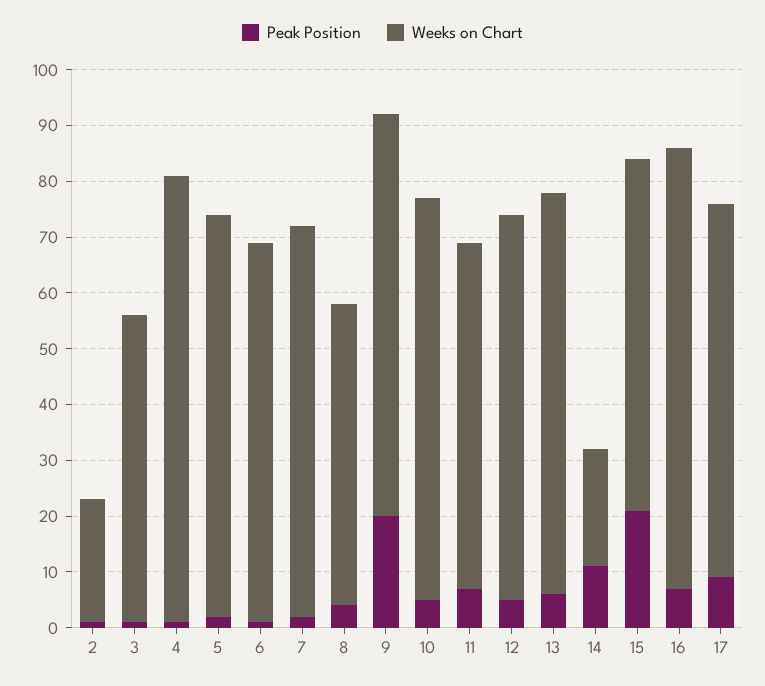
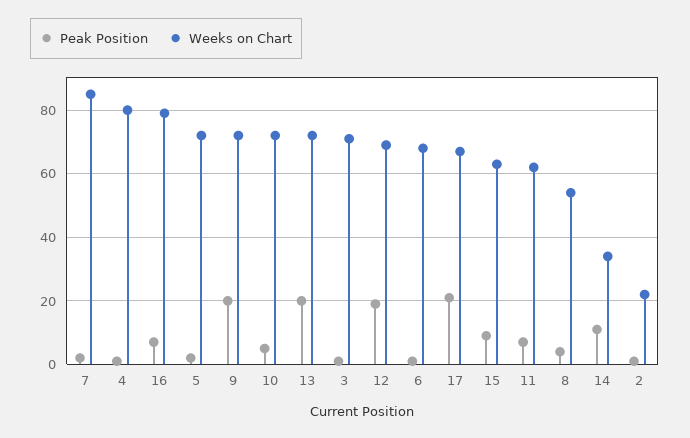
  {
    "Peak Position": {
      "2": 0,
      "3": 0,
      "4": 0,
      "5": 0,
      "6": 0,
      "7": 0,
      "8": 5,
      "9": 20,
      "10": 5,
      "11": 5,
-     "12": 5,
+     "12": 20,
-     "13": 5,
+     "13": 20,
      "14": 10,
-     "15": 20,
+     "15": 10,
      "16": 5,
-     "17": 10
+     "17": 20
    },
    "Weeks on Chart": {
      "2": 20,
-     "3": 55,
+     "3": 70,
      "4": 80,
      "5": 70,
      "6": 70,
-     "7": 70,
+     "7": 85,
      "8": 55,
      "9": 70,
      "10": 70,
      "11": 60,
      "12": 70,
      "13": 70,
-     "14": 20,
+     "14": 35,
      "15": 65,
      "16": 80,
      "17": 65
    }
  }

